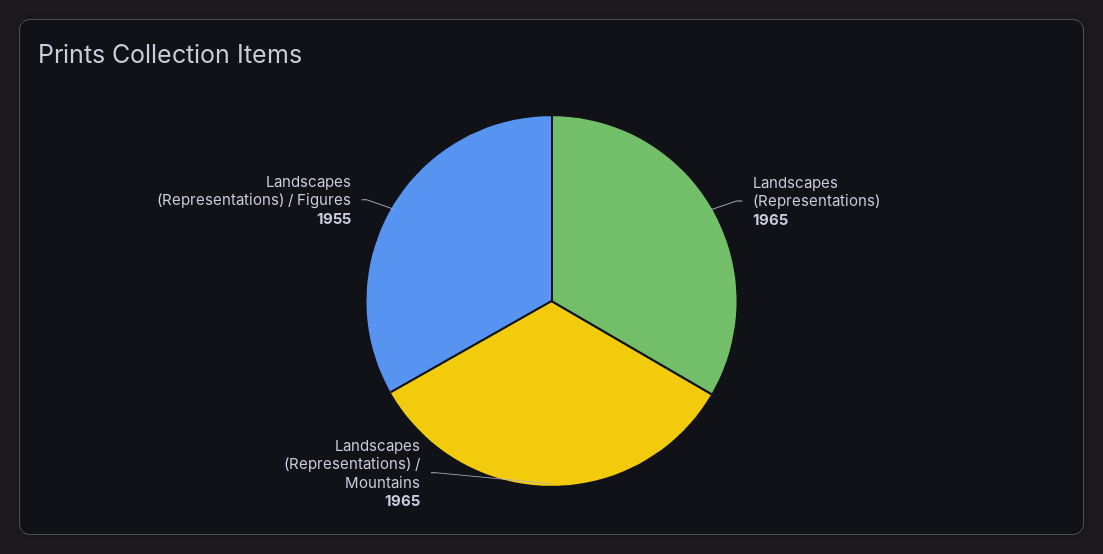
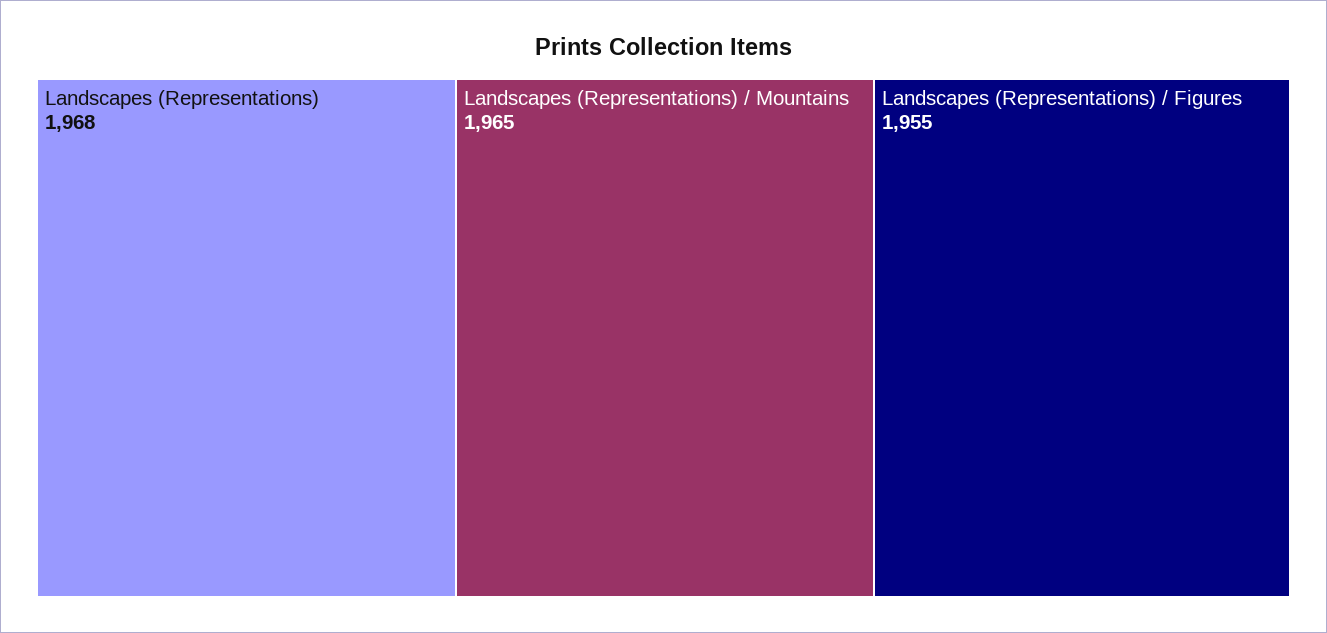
  {
-   "Landscapes (Representations)": 1965,
+   "Landscapes (Representations)": 1968,
    "Landscapes (Representations) / Mountains": 1965,
    "Landscapes (Representations) / Figures": 1955
  }

